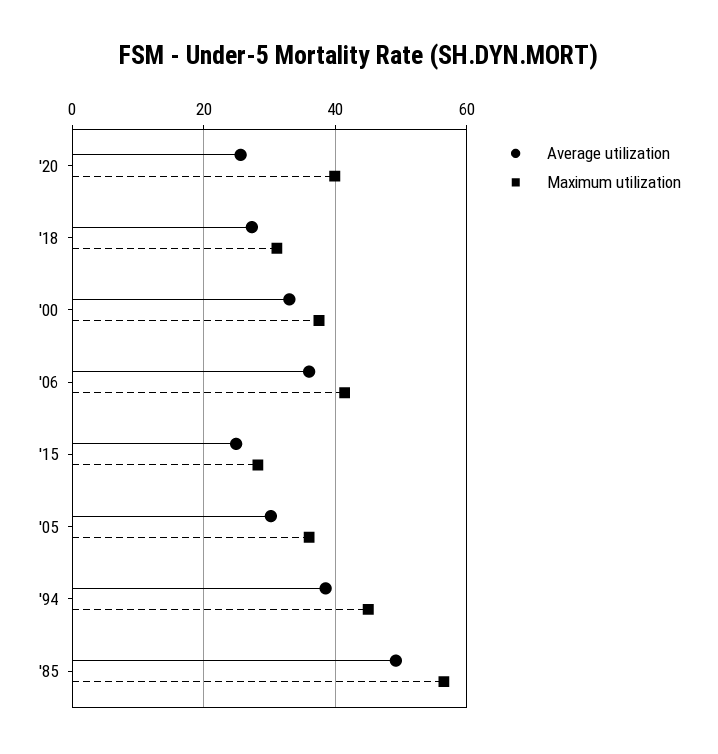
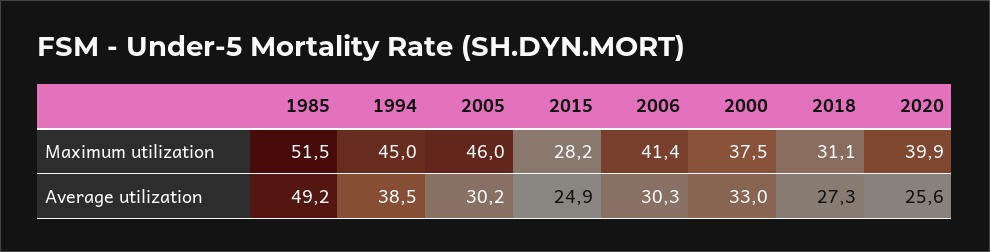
  {
    "Average utilization": {
      "'20": 25.6,
      "'18": 27.3,
      "'00": 33,
-     "'06": 36,
+     "'06": 30.3,
      "'15": 24.9,
      "'05": 30.2,
      "'94": 38.5,
      "'85": 49.2
    },
    "Maximum utilization": {
      "'20": 39.9,
      "'18": 31.1,
      "'00": 37.5,
      "'06": 41.4,
      "'15": 28.2,
-     "'05": 36,
+     "'05": 46,
      "'94": 45,
-     "'85": 56
+     "'85": 51.5
    }
  }

